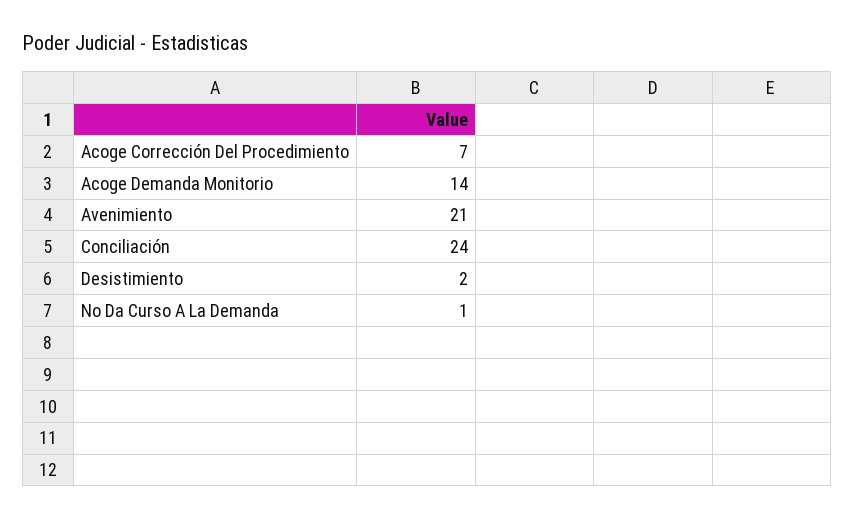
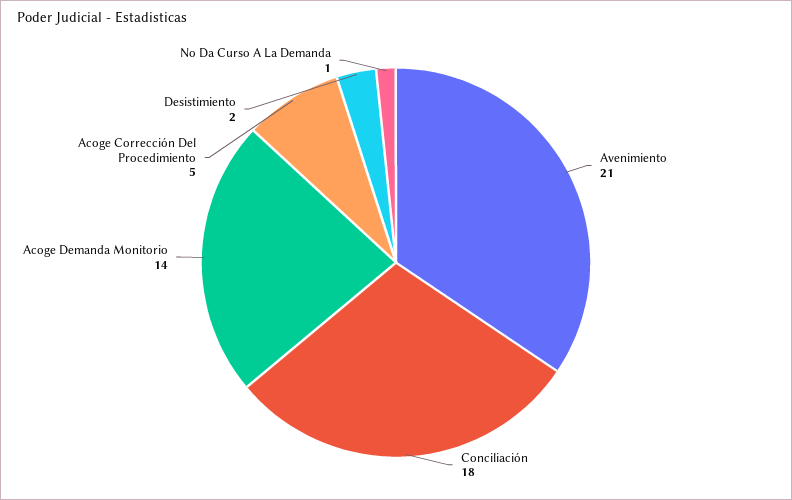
  {
-   "Acoge Corrección Del Procedimiento": 7,
+   "Acoge Corrección Del Procedimiento": 5,
    "Acoge Demanda Monitorio": 14,
    "Avenimiento": 21,
-   "Conciliación": 24,
+   "Conciliación": 18,
    "Desistimiento": 2,
    "No Da Curso A La Demanda": 1
  }

